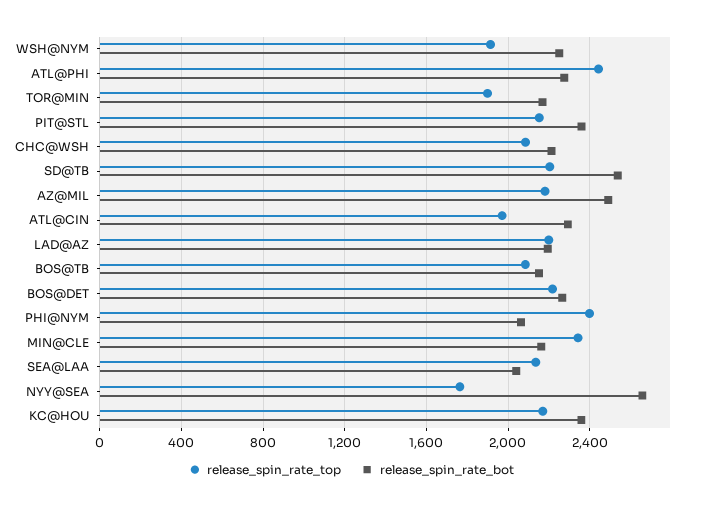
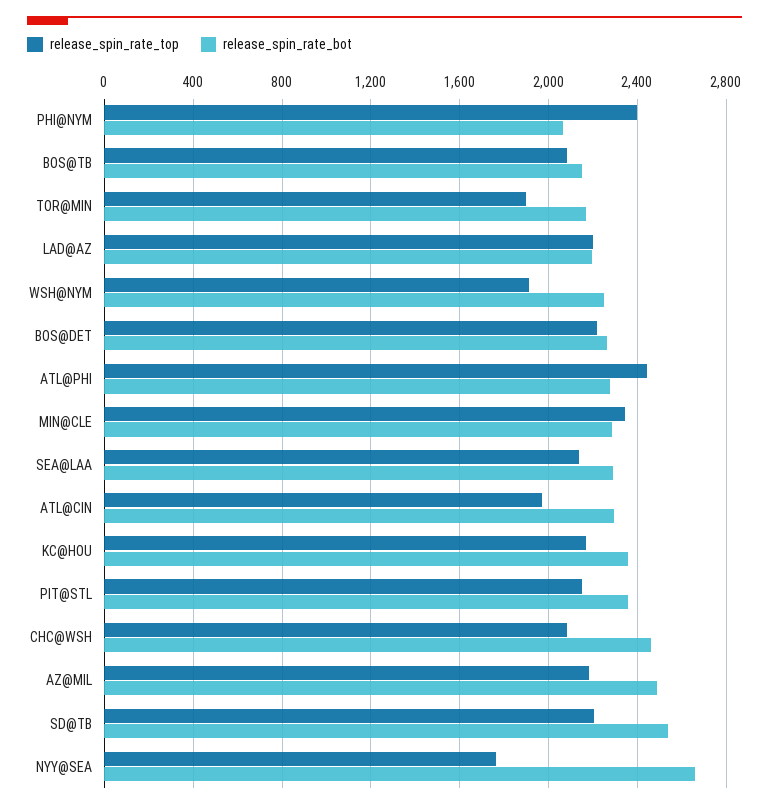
  {
    "release_spin_rate_top": {
      "WSH@NYM": 1900,
      "ATL@PHI": 2450,
      "TOR@MIN": 1900,
      "PIT@STL": 2150,
      "CHC@WSH": 2100,
      "SD@TB": 2200,
      "AZ@MIL": 2200,
      "ATL@CIN": 1950,
      "LAD@AZ": 2200,
      "BOS@TB": 2100,
      "BOS@DET": 2200,
      "PHI@NYM": 2400,
      "MIN@CLE": 2350,
      "SEA@LAA": 2150,
      "NYY@SEA": 1750,
      "KC@HOU": 2150
    },
    "release_spin_rate_bot": {
      "WSH@NYM": 2250,
      "ATL@PHI": 2300,
      "TOR@MIN": 2150,
      "PIT@STL": 2350,
-     "CHC@WSH": 2200,
+     "CHC@WSH": 2450,
      "SD@TB": 2550,
      "AZ@MIL": 2500,
      "ATL@CIN": 2300,
      "LAD@AZ": 2200,
      "BOS@TB": 2150,
      "BOS@DET": 2250,
      "PHI@NYM": 2050,
-     "MIN@CLE": 2150,
+     "MIN@CLE": 2300,
-     "SEA@LAA": 2050,
+     "SEA@LAA": 2300,
      "NYY@SEA": 2650,
      "KC@HOU": 2350
    }
  }

